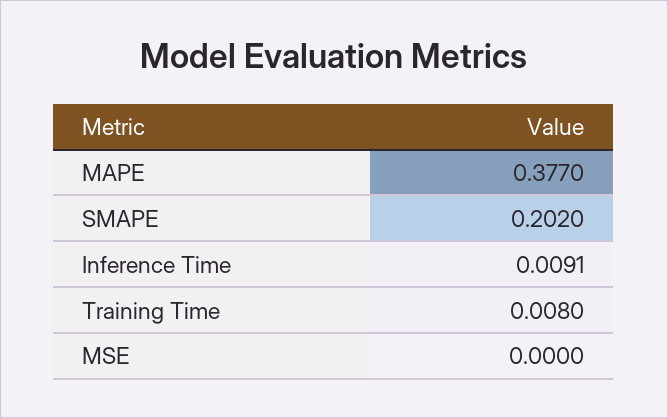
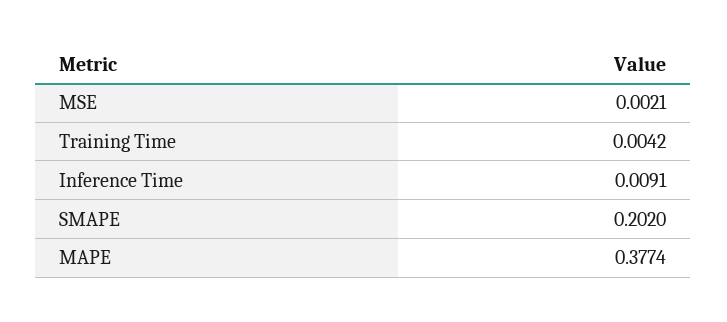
  {
-   "MAPE": 0.377,
+   "MAPE": 0.3774,
    "SMAPE": 0.202,
    "Inference Time": 0.0091,
-   "Training Time": 0.008,
+   "Training Time": 0.0042,
-   "MSE": 0
+   "MSE": 0.0021
  }

